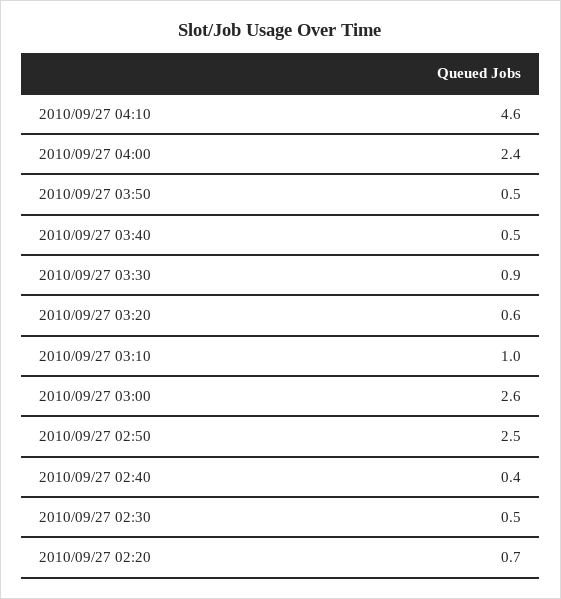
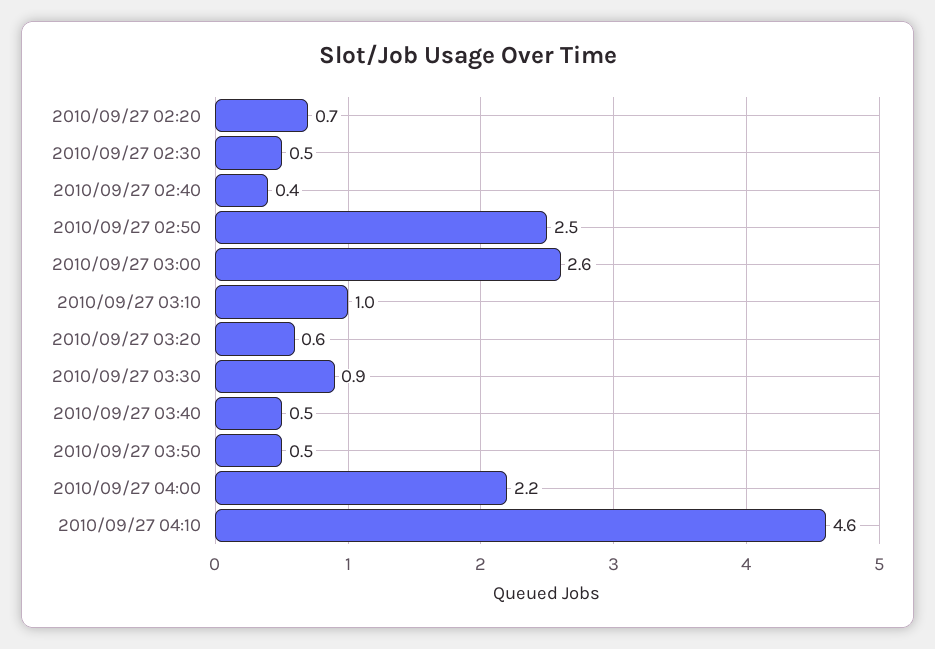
  {
    "2010/09/27 04:10": 4.6,
-   "2010/09/27 04:00": 2.4,
+   "2010/09/27 04:00": 2.2,
    "2010/09/27 03:50": 0.5,
    "2010/09/27 03:40": 0.5,
    "2010/09/27 03:30": 0.9,
    "2010/09/27 03:20": 0.6,
    "2010/09/27 03:10": 1,
    "2010/09/27 03:00": 2.6,
    "2010/09/27 02:50": 2.5,
    "2010/09/27 02:40": 0.4,
    "2010/09/27 02:30": 0.5,
    "2010/09/27 02:20": 0.7
  }

